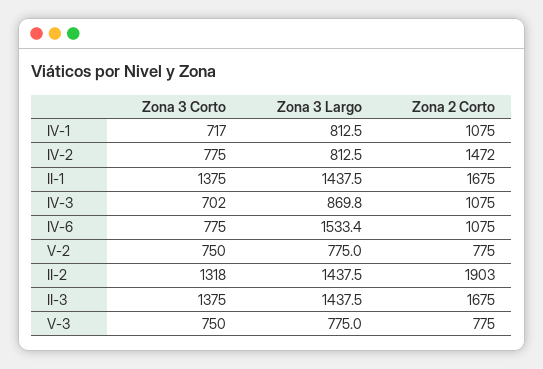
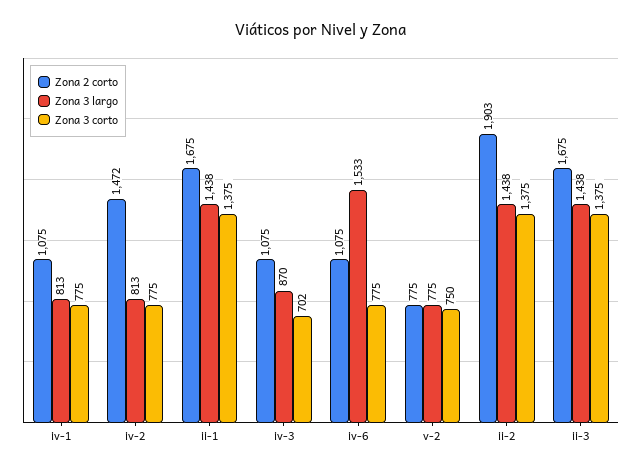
  {
    "Zona 3 Corto": {
-     "IV-1": 717,
+     "IV-1": 775,
      "IV-2": 775,
      "II-1": 1375,
      "IV-3": 702,
      "IV-6": 775,
      "V-2": 750,
-     "II-2": 1318,
+     "II-2": 1375,
-     "II-3": 1375,
+     "II-3": 1375
-     "V-3": 750
    },
    "Zona 3 Largo": {
      "IV-1": 812.5,
      "IV-2": 812.5,
      "II-1": 1437.5,
      "IV-3": 869.8,
      "IV-6": 1533.4,
      "V-2": 775,
      "II-2": 1437.5,
-     "II-3": 1437.5,
+     "II-3": 1437.5
-     "V-3": 775
    },
    "Zona 2 Corto": {
      "IV-1": 1075,
      "IV-2": 1472,
      "II-1": 1675,
      "IV-3": 1075,
      "IV-6": 1075,
      "V-2": 775,
      "II-2": 1903,
-     "II-3": 1675,
+     "II-3": 1675
-     "V-3": 775
    }
  }

